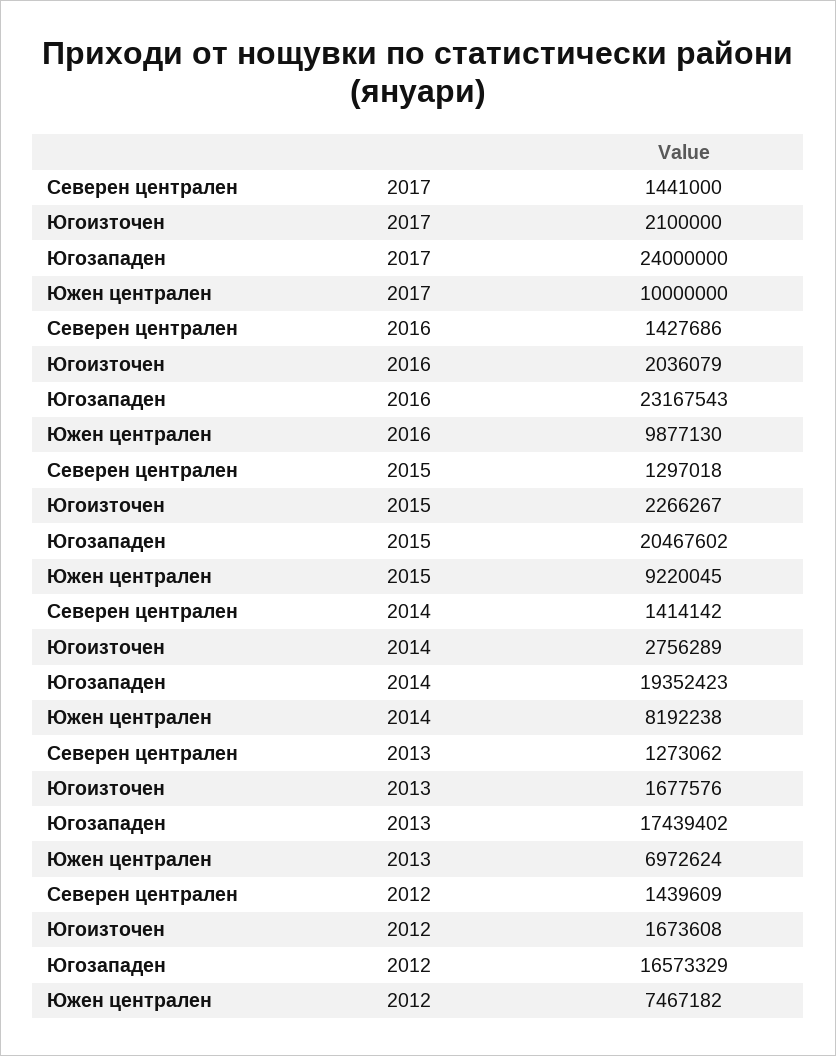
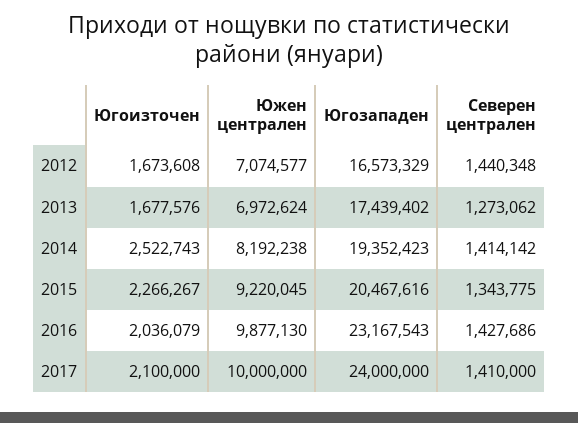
  {
    "Северен централен": {
-     "2017": 1441000,
+     "2017": 1410000,
      "2016": 1427686,
-     "2015": 1297018,
+     "2015": 1343775,
      "2014": 1414142,
      "2013": 1273062,
-     "2012": 1439609
+     "2012": 1440348
    },
    "Югоизточен": {
      "2017": 2100000,
      "2016": 2036079,
      "2015": 2266267,
-     "2014": 2756289,
+     "2014": 2522743,
      "2013": 1677576,
      "2012": 1673608
    },
    "Югозападен": {
      "2017": 24000000,
      "2016": 23167543,
-     "2015": 20467602,
+     "2015": 20467616,
      "2014": 19352423,
      "2013": 17439402,
      "2012": 16573329
    },
    "Южен централен": {
      "2017": 10000000,
      "2016": 9877130,
      "2015": 9220045,
      "2014": 8192238,
      "2013": 6972624,
-     "2012": 7467182
+     "2012": 7074577
    }
  }

